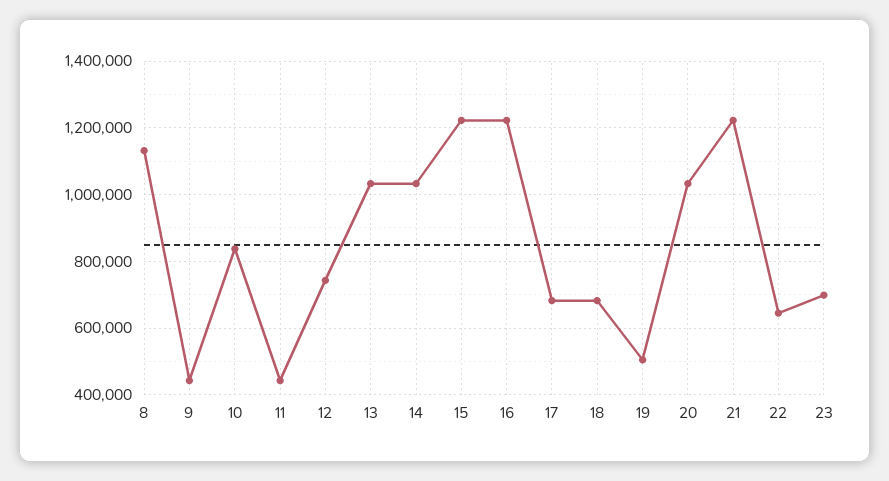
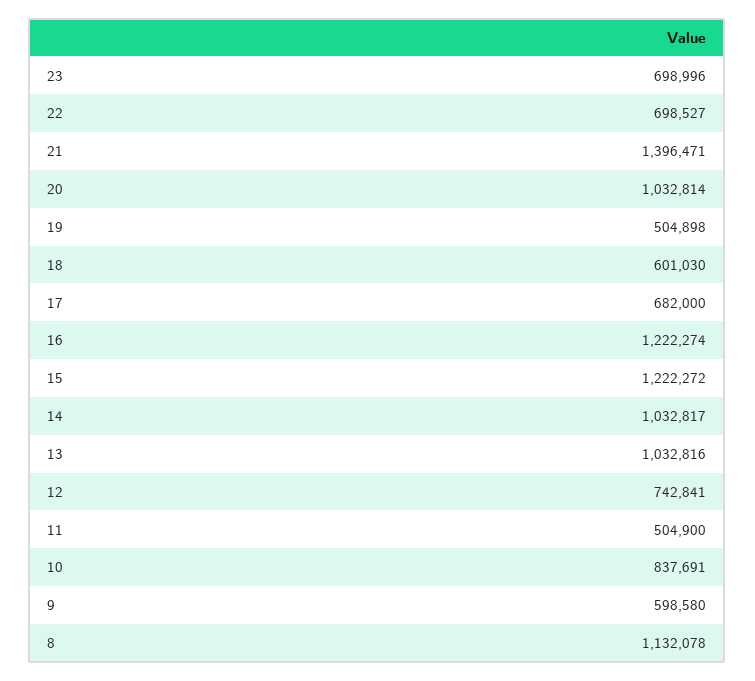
  {
    "8": 1132078,
-   "9": 440000,
+   "9": 598580,
    "10": 837691,
-   "11": 440000,
+   "11": 504900,
    "12": 742841,
    "13": 1032816,
    "14": 1032817,
    "15": 1222272,
    "16": 1222274,
    "17": 682000,
-   "18": 680000,
+   "18": 601030,
    "19": 504898,
    "20": 1032814,
-   "21": 1220000,
+   "21": 1396471,
-   "22": 640000,
+   "22": 698527,
    "23": 698996
  }

